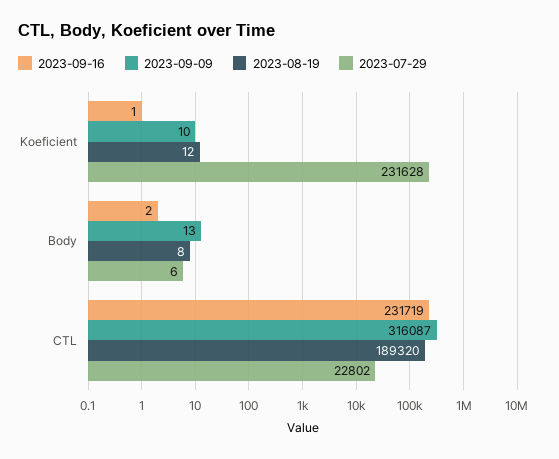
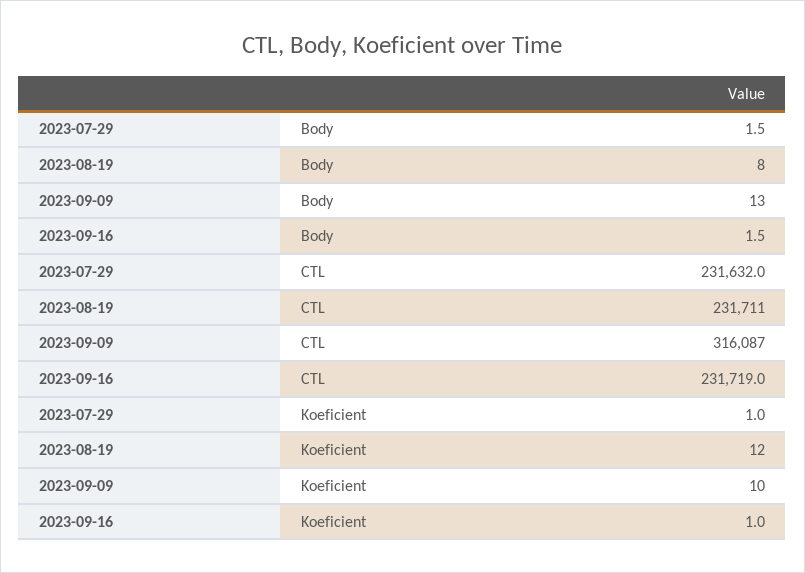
  {
    "2023-09-16": {
      "Koeficient": 1,
      "Body": 1.5,
      "CTL": 231719
    },
    "2023-09-09": {
      "Koeficient": 10,
      "Body": 13,
      "CTL": 316087
    },
    "2023-08-19": {
      "Koeficient": 12,
      "Body": 8,
-     "CTL": 189320
+     "CTL": 231711
    },
    "2023-07-29": {
-     "Koeficient": 231628,
+     "Koeficient": 1,
-     "Body": 6,
+     "Body": 1.5,
-     "CTL": 22802
+     "CTL": 231632
    }
  }

